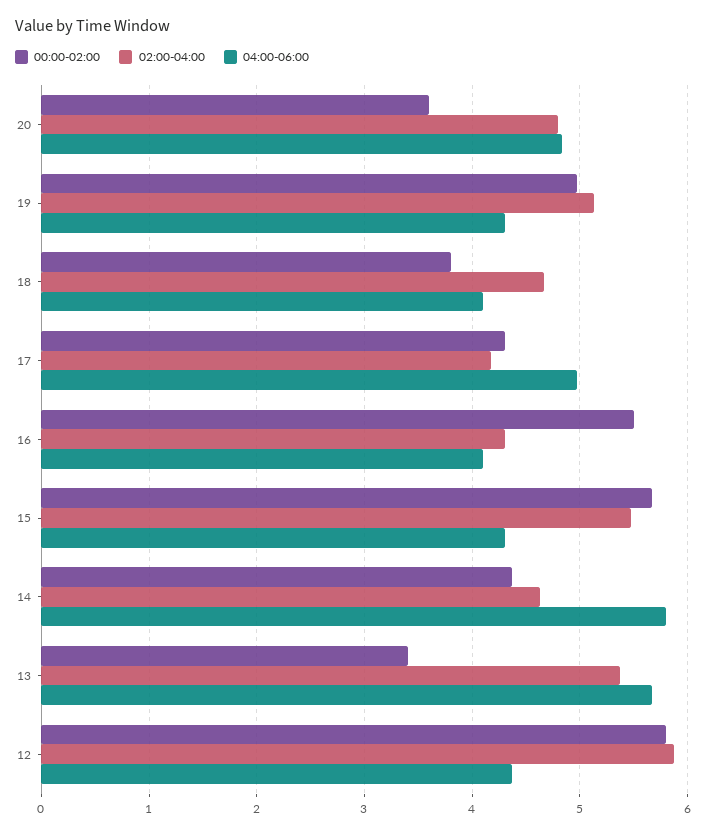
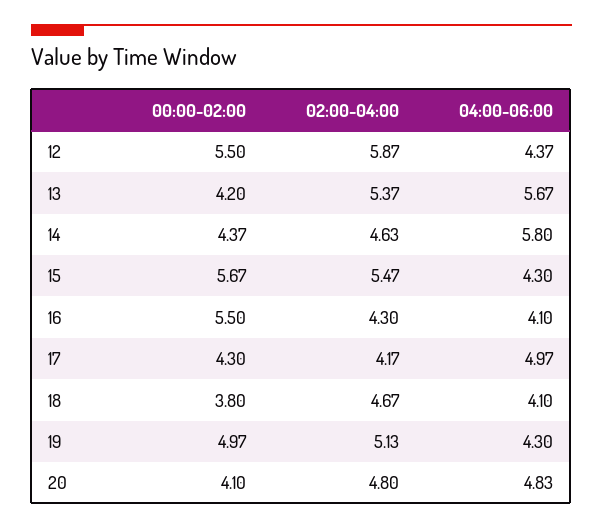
  {
    "00:00-02:00": {
-     "20": 3.6,
+     "20": 4.1,
      "19": 4.97,
      "18": 3.8,
      "17": 4.3,
      "16": 5.5,
      "15": 5.67,
      "14": 4.37,
-     "13": 3.4,
+     "13": 4.2,
-     "12": 5.8
+     "12": 5.5
    },
    "02:00-04:00": {
      "20": 4.8,
      "19": 5.13,
      "18": 4.67,
      "17": 4.17,
      "16": 4.3,
      "15": 5.47,
      "14": 4.63,
      "13": 5.37,
      "12": 5.87
    },
    "04:00-06:00": {
      "20": 4.83,
      "19": 4.3,
      "18": 4.1,
      "17": 4.97,
      "16": 4.1,
      "15": 4.3,
      "14": 5.8,
      "13": 5.67,
      "12": 4.37
    }
  }

